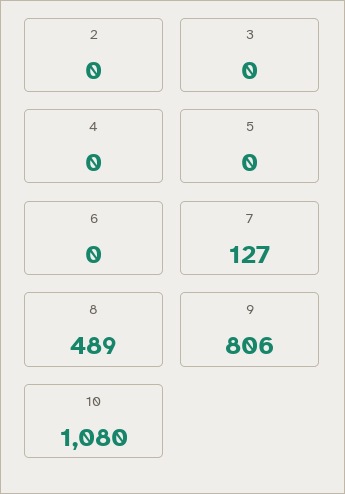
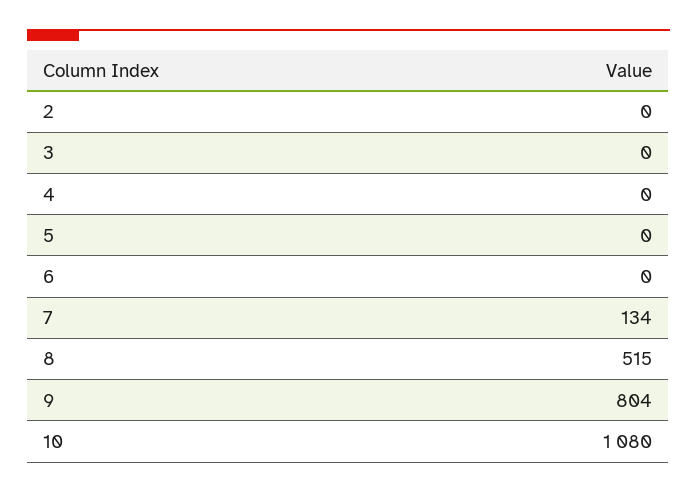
  {
    "2": 0,
    "3": 0,
    "4": 0,
    "5": 0,
    "6": 0,
-   "7": 127,
+   "7": 134,
-   "8": 489,
+   "8": 515,
-   "9": 806,
+   "9": 804,
    "10": 1080
  }

